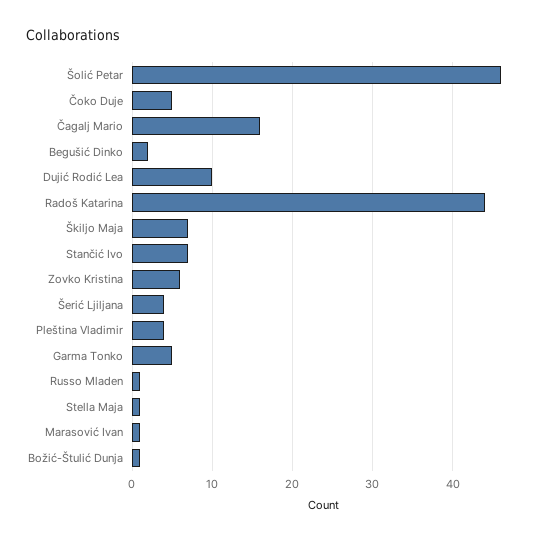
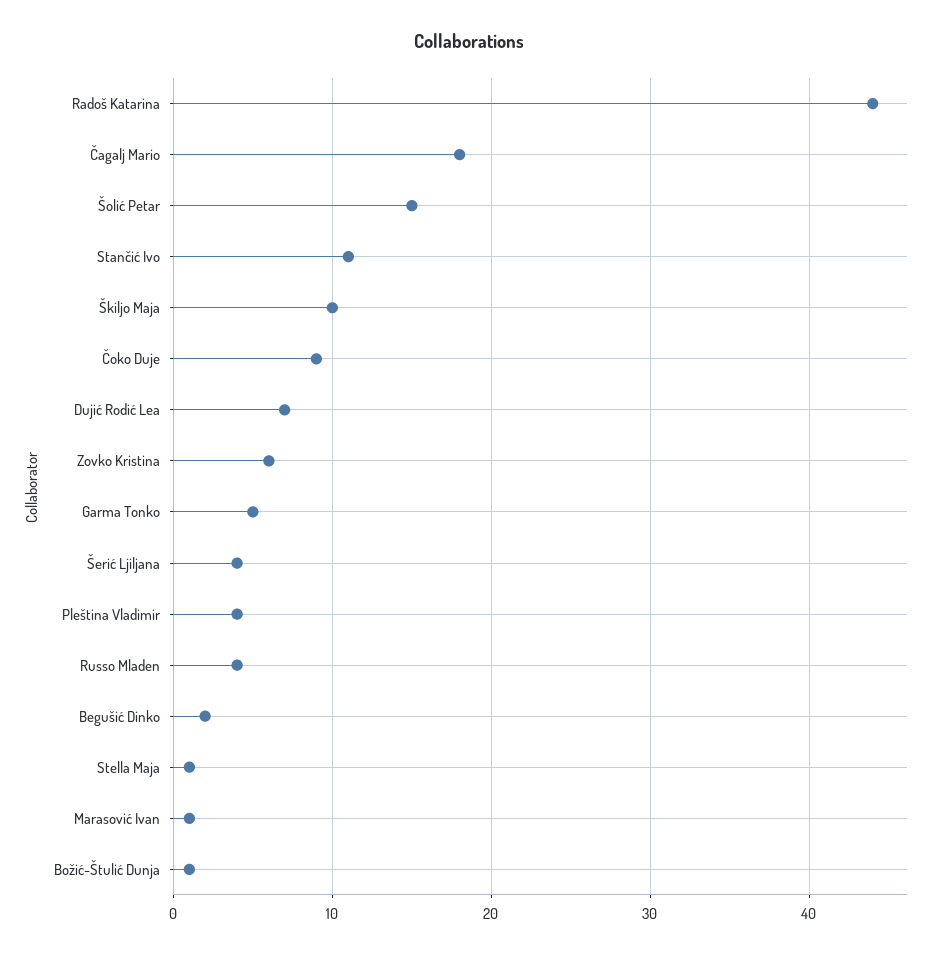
  {
-   "Šolić Petar": 46,
+   "Šolić Petar": 15,
-   "Čoko Duje": 5,
+   "Čoko Duje": 9,
-   "Čagalj Mario": 16,
+   "Čagalj Mario": 18,
    "Begušić Dinko": 2,
-   "Dujić Rodić Lea": 10,
+   "Dujić Rodić Lea": 7,
    "Radoš Katarina": 44,
-   "Škiljo Maja": 7,
+   "Škiljo Maja": 10,
-   "Stančić Ivo": 7,
+   "Stančić Ivo": 11,
    "Zovko Kristina": 6,
    "Šerić Ljiljana": 4,
    "Pleština Vladimir": 4,
    "Garma Tonko": 5,
-   "Russo Mladen": 1,
+   "Russo Mladen": 4,
    "Stella Maja": 1,
    "Marasović Ivan": 1,
    "Božić-Štulić Dunja": 1
  }

